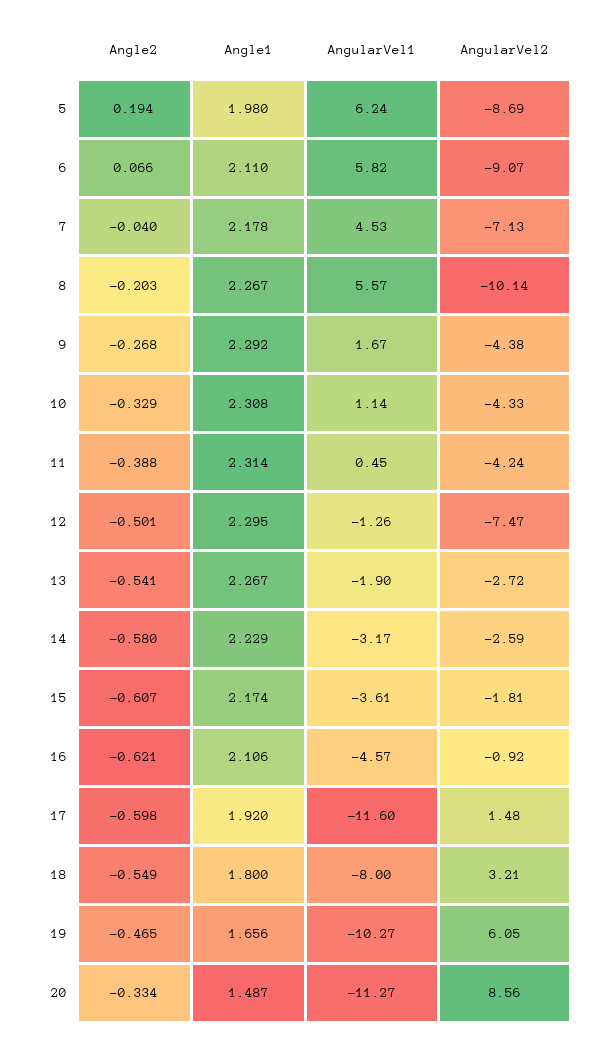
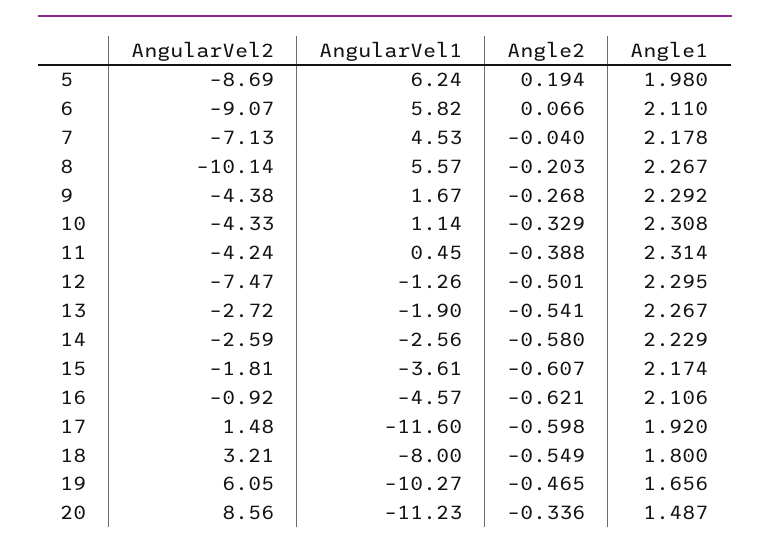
  {
    "Angle2": {
      "5": 0.194,
      "6": 0.066,
      "7": -0.04,
      "8": -0.203,
      "9": -0.268,
      "10": -0.329,
      "11": -0.388,
      "12": -0.501,
      "13": -0.541,
      "14": -0.58,
      "15": -0.607,
      "16": -0.621,
      "17": -0.598,
      "18": -0.549,
      "19": -0.465,
-     "20": -0.334
+     "20": -0.336
    },
    "Angle1": {
      "5": 1.98,
      "6": 2.11,
      "7": 2.178,
      "8": 2.267,
      "9": 2.292,
      "10": 2.308,
      "11": 2.314,
      "12": 2.295,
      "13": 2.267,
      "14": 2.229,
      "15": 2.174,
      "16": 2.106,
      "17": 1.92,
      "18": 1.8,
      "19": 1.656,
      "20": 1.487
    },
    "AngularVel1": {
      "5": 6.24,
      "6": 5.82,
      "7": 4.53,
      "8": 5.57,
      "9": 1.67,
      "10": 1.14,
      "11": 0.45,
      "12": -1.26,
      "13": -1.9,
-     "14": -3.17,
+     "14": -2.56,
      "15": -3.61,
      "16": -4.57,
      "17": -11.6,
      "18": -8,
      "19": -10.27,
-     "20": -11.27
+     "20": -11.23
    },
    "AngularVel2": {
      "5": -8.69,
      "6": -9.07,
      "7": -7.13,
      "8": -10.14,
      "9": -4.38,
      "10": -4.33,
      "11": -4.24,
      "12": -7.47,
      "13": -2.72,
      "14": -2.59,
      "15": -1.81,
      "16": -0.92,
      "17": 1.48,
      "18": 3.21,
      "19": 6.05,
      "20": 8.56
    }
  }

